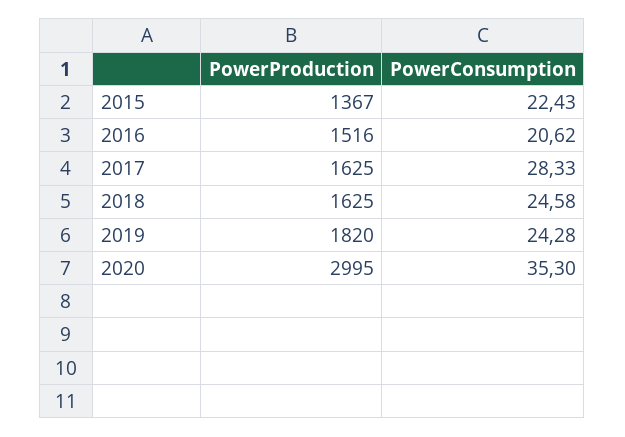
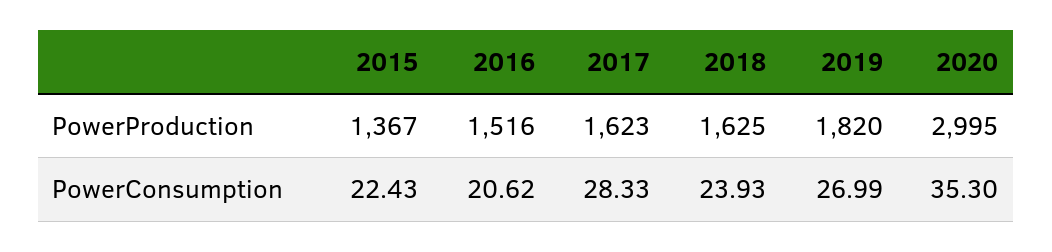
  {
    "PowerProduction": {
      "2015": 1367,
      "2016": 1516,
-     "2017": 1625,
+     "2017": 1623,
      "2018": 1625,
      "2019": 1820,
      "2020": 2995
    },
    "PowerConsumption": {
      "2015": 22.43,
      "2016": 20.62,
      "2017": 28.33,
-     "2018": 24.58,
+     "2018": 23.93,
-     "2019": 24.28,
+     "2019": 26.99,
      "2020": 35.3
    }
  }

